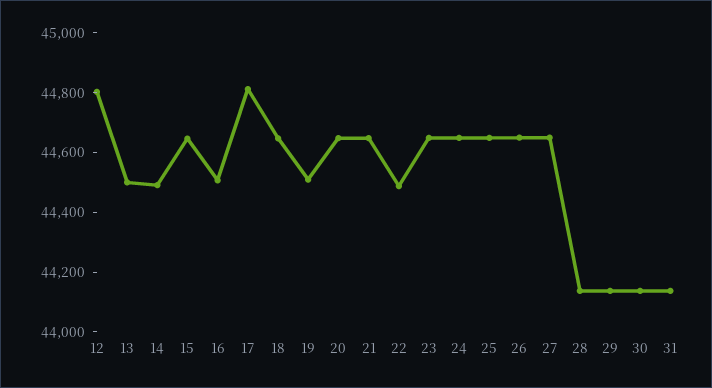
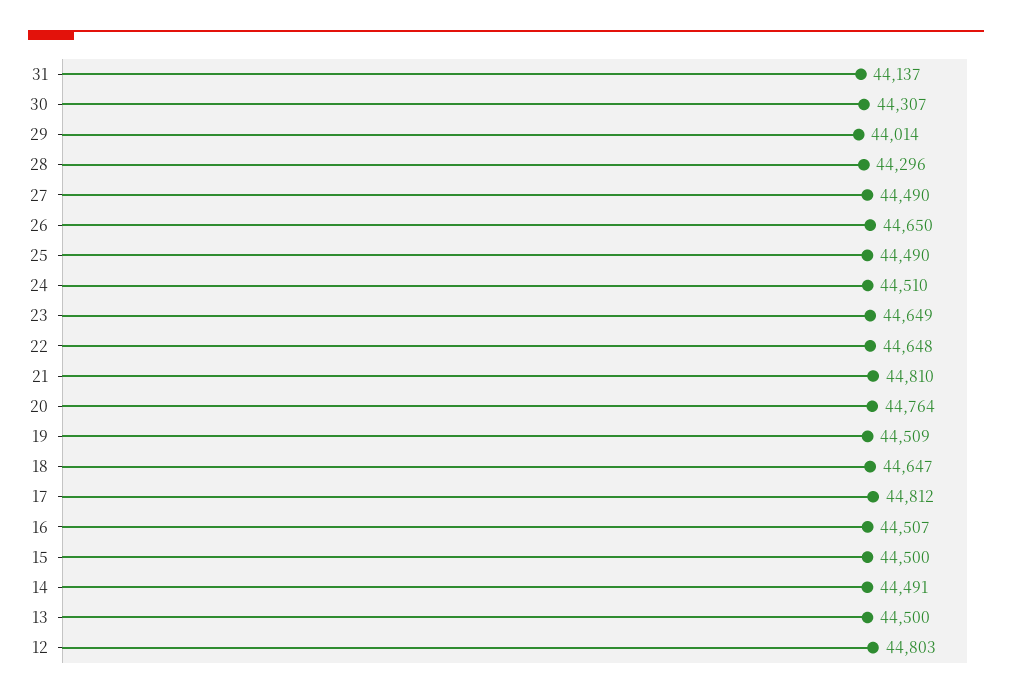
  {
    "12": 44803,
    "13": 44500,
    "14": 44491,
-   "15": 44650,
+   "15": 44500,
    "16": 44507,
    "17": 44812,
    "18": 44647,
    "19": 44509,
-   "20": 44650,
+   "20": 44764,
-   "21": 44650,
+   "21": 44810,
-   "22": 44500,
+   "22": 44648,
    "23": 44649,
-   "24": 44650,
+   "24": 44510,
-   "25": 44650,
+   "25": 44490,
    "26": 44650,
-   "27": 44650,
+   "27": 44490,
-   "28": 44150,
+   "28": 44296,
-   "29": 44150,
+   "29": 44014,
-   "30": 44150,
+   "30": 44307,
    "31": 44137
  }

